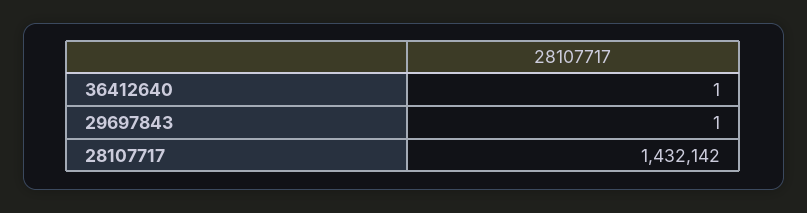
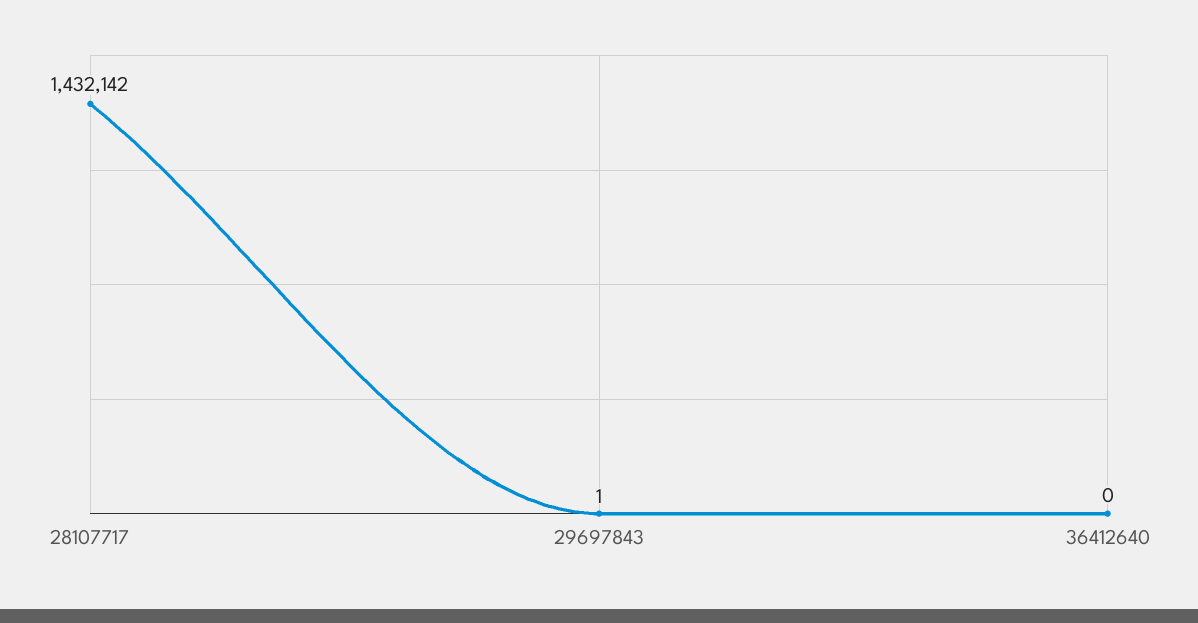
  {
-   "36412640": 1,
+   "36412640": 0,
    "29697843": 1,
    "28107717": 1432142
  }

